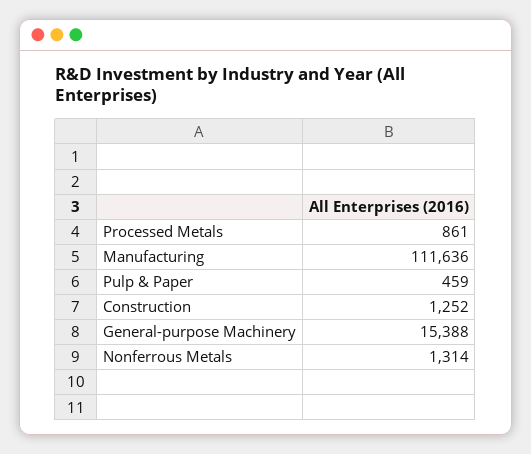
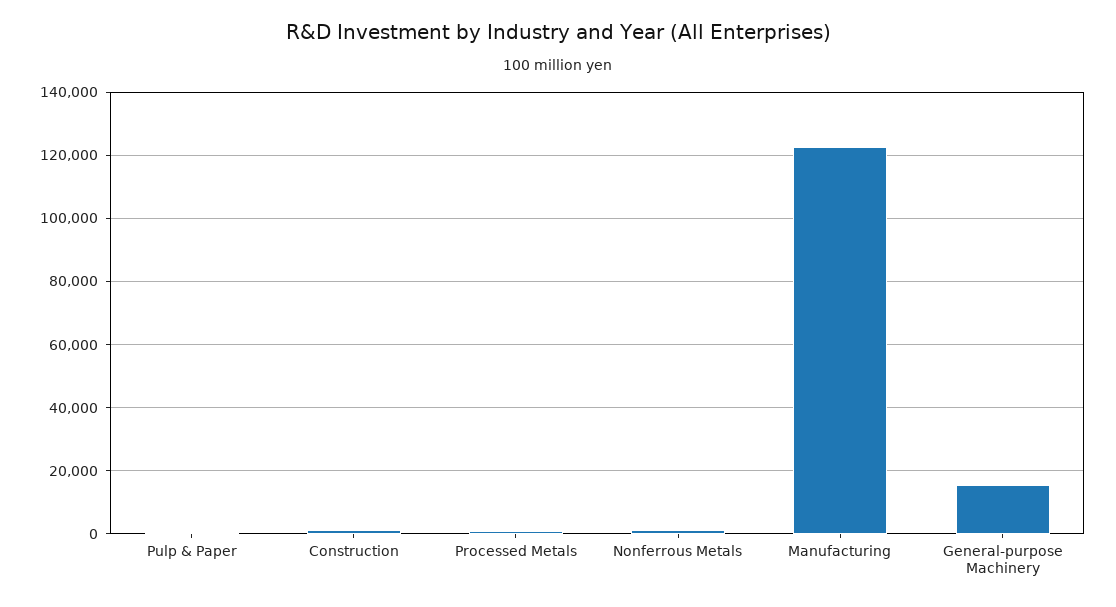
  {
    "Processed Metals": 861,
-   "Manufacturing": 111636,
+   "Manufacturing": 122000,
    "Pulp & Paper": 459,
    "Construction": 1252,
    "General-purpose Machinery": 15388,
    "Nonferrous Metals": 1314
  }

